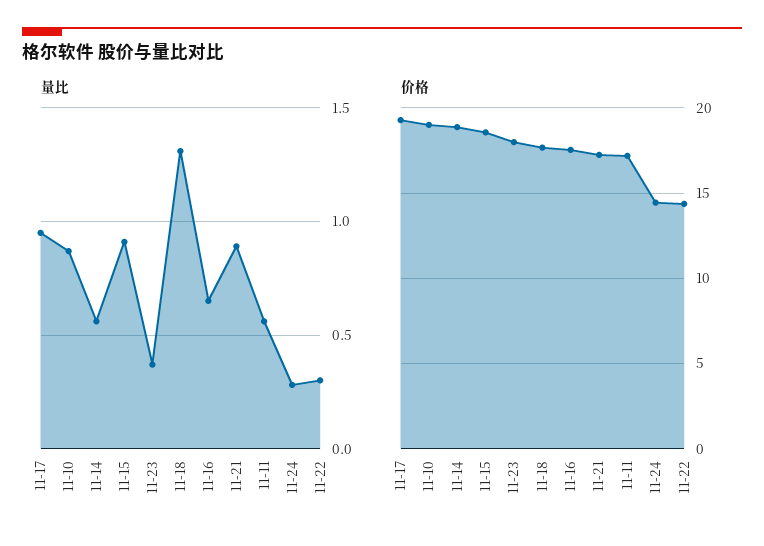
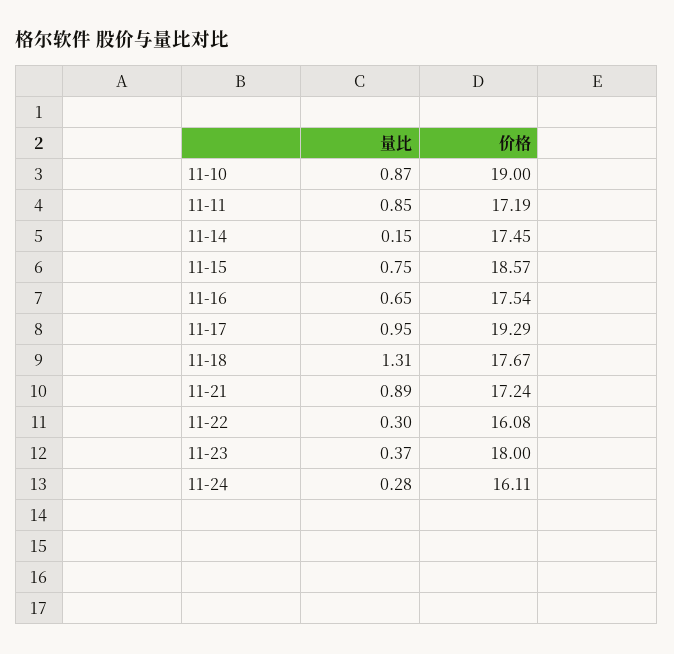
  {
    "量比": {
      "11-17": 0.95,
      "11-10": 0.87,
-     "11-14": 0.55,
+     "11-14": 0.15,
-     "11-15": 0.9,
+     "11-15": 0.75,
      "11-23": 0.37,
      "11-18": 1.31,
      "11-16": 0.65,
      "11-21": 0.89,
-     "11-11": 0.55,
+     "11-11": 0.85,
      "11-24": 0.28,
      "11-22": 0.3
    },
    "价格": {
      "11-17": 19.29,
      "11-10": 19,
-     "11-14": 19,
+     "11-14": 17.45,
      "11-15": 18.57,
      "11-23": 18,
      "11-18": 17.67,
      "11-16": 17.54,
      "11-21": 17.24,
      "11-11": 17.19,
-     "11-24": 14.5,
+     "11-24": 16.11,
-     "11-22": 14.5
+     "11-22": 16.08
    }
  }

